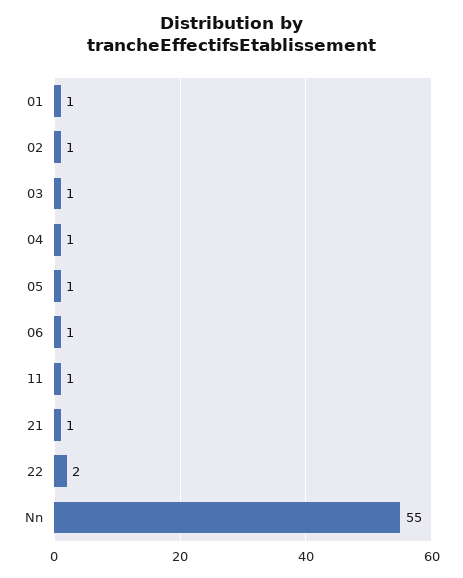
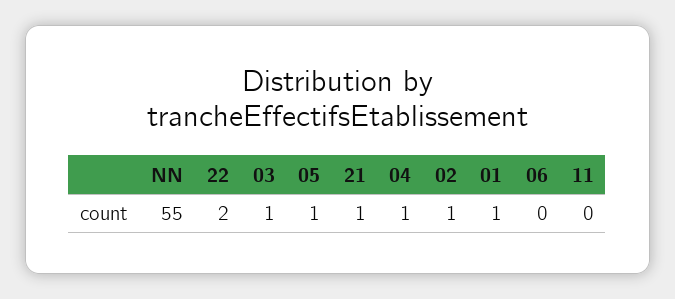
  {
    "01": 1,
    "02": 1,
    "03": 1,
    "04": 1,
    "05": 1,
-   "06": 1,
+   "06": 0,
-   "11": 1,
+   "11": 0,
    "21": 1,
    "22": 2,
    "Nn": 55
  }

